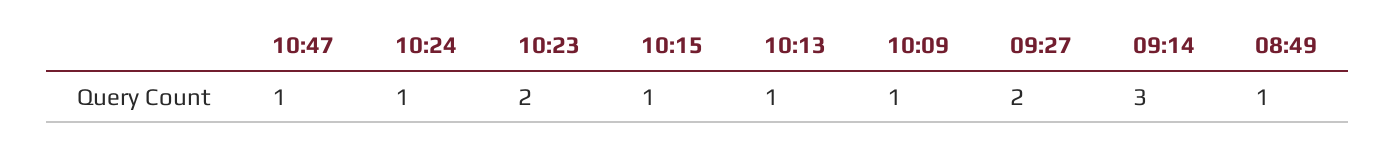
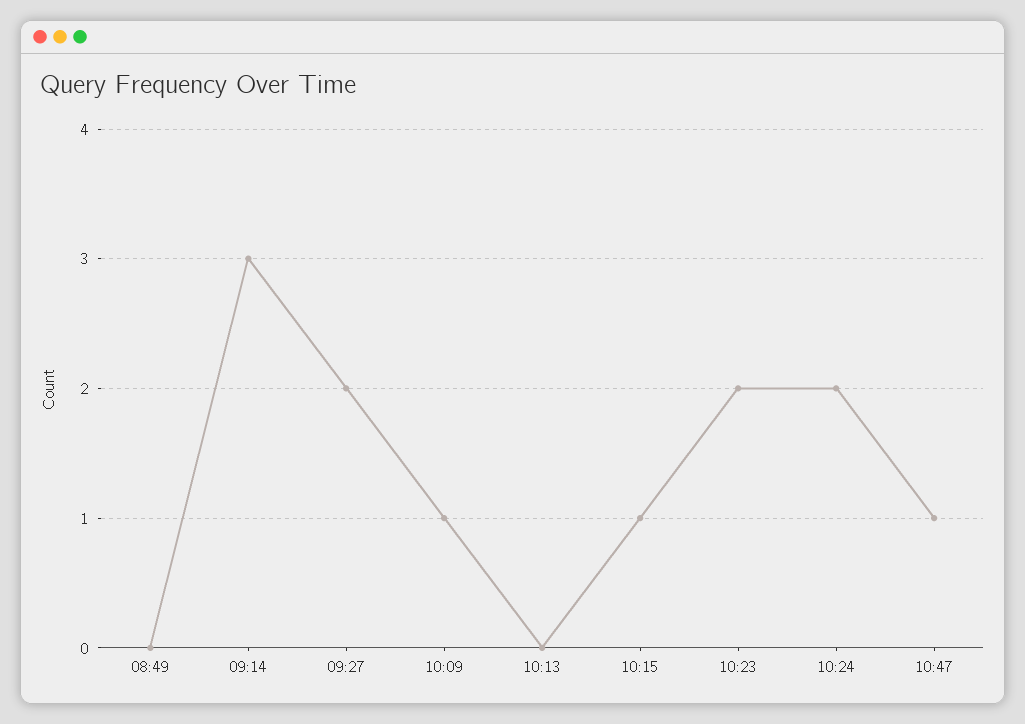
  {
    "10:47": 1,
-   "10:24": 1,
+   "10:24": 2,
    "10:23": 2,
    "10:15": 1,
-   "10:13": 1,
+   "10:13": 0,
    "10:09": 1,
    "09:27": 2,
    "09:14": 3,
-   "08:49": 1
+   "08:49": 0
  }

